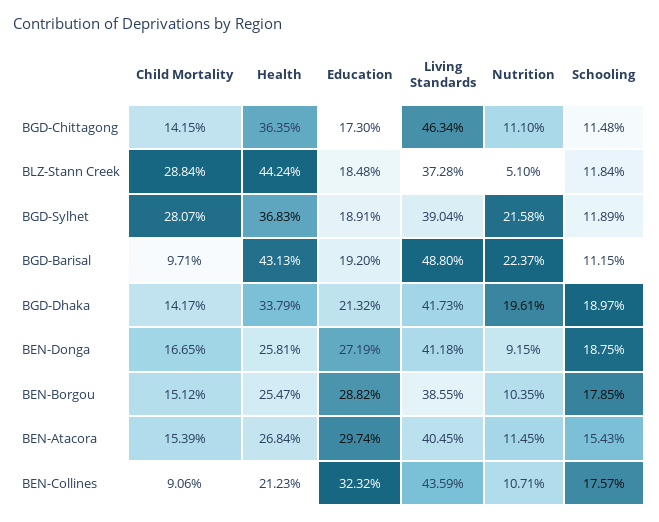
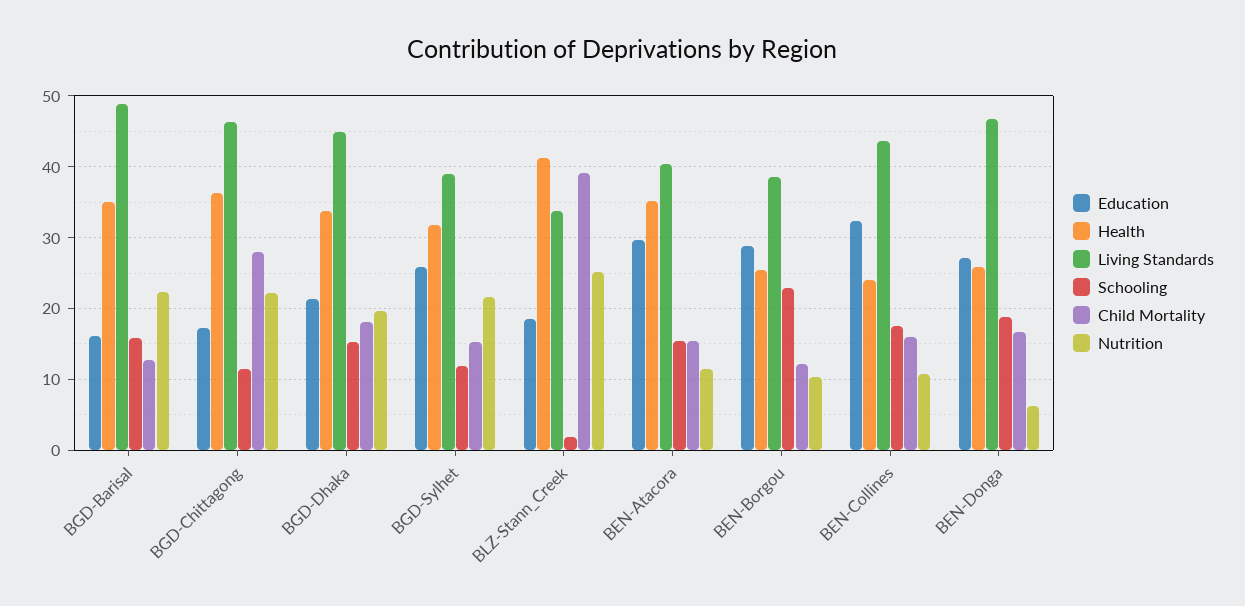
  {
    "Child Mortality": {
-     "BGD-Chittagong": 14.15,
+     "BGD-Chittagong": 28,
-     "BLZ-Stann Creek": 28.84,
+     "BLZ-Stann Creek": 39,
-     "BGD-Sylhet": 28.07,
+     "BGD-Sylhet": 15,
-     "BGD-Barisal": 9.71,
+     "BGD-Barisal": 13,
-     "BGD-Dhaka": 14.17,
+     "BGD-Dhaka": 18,
      "BEN-Donga": 16.65,
-     "BEN-Borgou": 15.12,
+     "BEN-Borgou": 12,
      "BEN-Atacora": 15.39,
-     "BEN-Collines": 9.06
+     "BEN-Collines": 16
    },
    "Health": {
      "BGD-Chittagong": 36.35,
-     "BLZ-Stann Creek": 44.24,
+     "BLZ-Stann Creek": 41,
-     "BGD-Sylhet": 36.83,
+     "BGD-Sylhet": 32,
-     "BGD-Barisal": 43.13,
+     "BGD-Barisal": 35,
      "BGD-Dhaka": 33.79,
      "BEN-Donga": 25.81,
      "BEN-Borgou": 25.47,
-     "BEN-Atacora": 26.84,
+     "BEN-Atacora": 35,
-     "BEN-Collines": 21.23
+     "BEN-Collines": 24
    },
    "Education": {
      "BGD-Chittagong": 17.3,
      "BLZ-Stann Creek": 18.48,
-     "BGD-Sylhet": 18.91,
+     "BGD-Sylhet": 26,
-     "BGD-Barisal": 19.2,
+     "BGD-Barisal": 16,
      "BGD-Dhaka": 21.32,
      "BEN-Donga": 27.19,
      "BEN-Borgou": 28.82,
      "BEN-Atacora": 29.74,
      "BEN-Collines": 32.32
    },
    "Living Standards": {
      "BGD-Chittagong": 46.34,
-     "BLZ-Stann Creek": 37.28,
+     "BLZ-Stann Creek": 34,
      "BGD-Sylhet": 39.04,
      "BGD-Barisal": 48.8,
-     "BGD-Dhaka": 41.73,
+     "BGD-Dhaka": 45,
-     "BEN-Donga": 41.18,
+     "BEN-Donga": 47,
      "BEN-Borgou": 38.55,
      "BEN-Atacora": 40.45,
      "BEN-Collines": 43.59
    },
    "Nutrition": {
-     "BGD-Chittagong": 11.1,
+     "BGD-Chittagong": 22,
-     "BLZ-Stann Creek": 5.1,
+     "BLZ-Stann Creek": 25,
      "BGD-Sylhet": 21.58,
      "BGD-Barisal": 22.37,
      "BGD-Dhaka": 19.61,
-     "BEN-Donga": 9.15,
+     "BEN-Donga": 6,
      "BEN-Borgou": 10.35,
      "BEN-Atacora": 11.45,
      "BEN-Collines": 10.71
    },
    "Schooling": {
      "BGD-Chittagong": 11.48,
-     "BLZ-Stann Creek": 11.84,
+     "BLZ-Stann Creek": 2,
      "BGD-Sylhet": 11.89,
-     "BGD-Barisal": 11.15,
+     "BGD-Barisal": 16,
-     "BGD-Dhaka": 18.97,
+     "BGD-Dhaka": 15,
      "BEN-Donga": 18.75,
-     "BEN-Borgou": 17.85,
+     "BEN-Borgou": 23,
      "BEN-Atacora": 15.43,
      "BEN-Collines": 17.57
    }
  }

